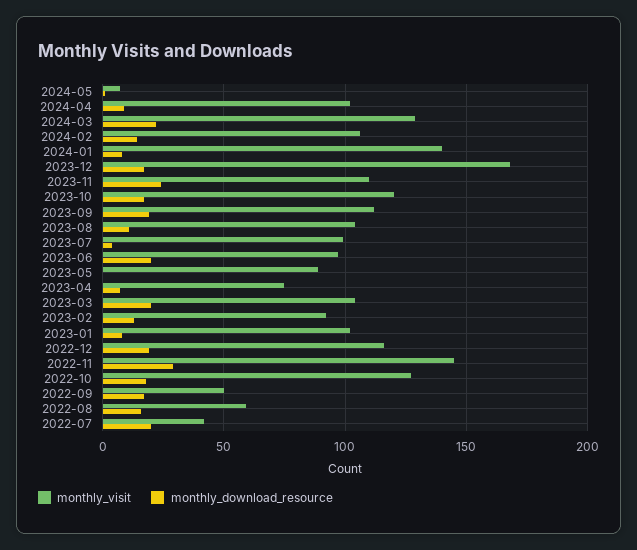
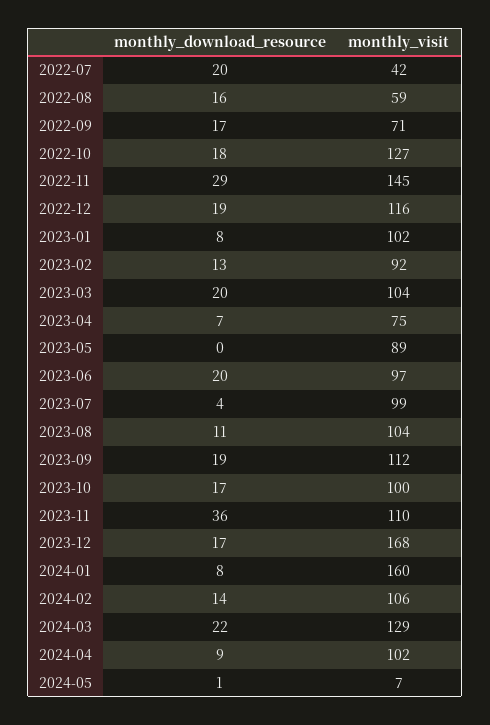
  {
    "monthly_visit": {
      "2024-05": 7,
      "2024-04": 102,
      "2024-03": 129,
      "2024-02": 106,
-     "2024-01": 140,
+     "2024-01": 160,
      "2023-12": 168,
      "2023-11": 110,
-     "2023-10": 120,
+     "2023-10": 100,
      "2023-09": 112,
      "2023-08": 104,
      "2023-07": 99,
      "2023-06": 97,
      "2023-05": 89,
      "2023-04": 75,
      "2023-03": 104,
      "2023-02": 92,
      "2023-01": 102,
      "2022-12": 116,
      "2022-11": 145,
      "2022-10": 127,
-     "2022-09": 50,
+     "2022-09": 71,
      "2022-08": 59,
      "2022-07": 42
    },
    "monthly_download_resource": {
      "2024-05": 1,
      "2024-04": 9,
      "2024-03": 22,
      "2024-02": 14,
      "2024-01": 8,
      "2023-12": 17,
-     "2023-11": 25,
+     "2023-11": 36,
      "2023-10": 17,
      "2023-09": 19,
      "2023-08": 11,
      "2023-07": 4,
      "2023-06": 20,
      "2023-05": 0,
      "2023-04": 7,
      "2023-03": 20,
      "2023-02": 13,
      "2023-01": 8,
      "2022-12": 19,
      "2022-11": 29,
      "2022-10": 18,
      "2022-09": 17,
      "2022-08": 16,
      "2022-07": 20
    }
  }

